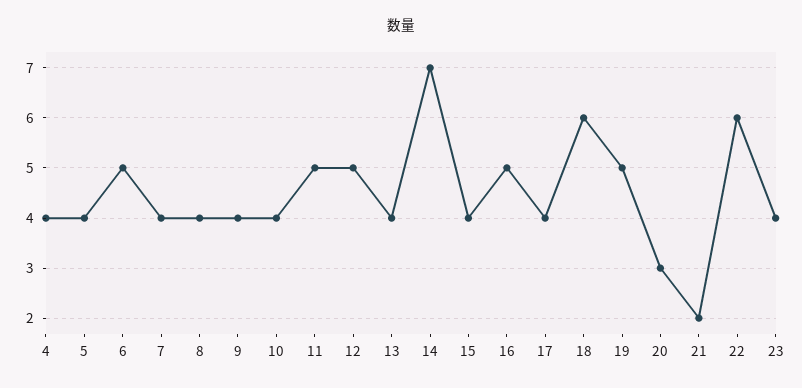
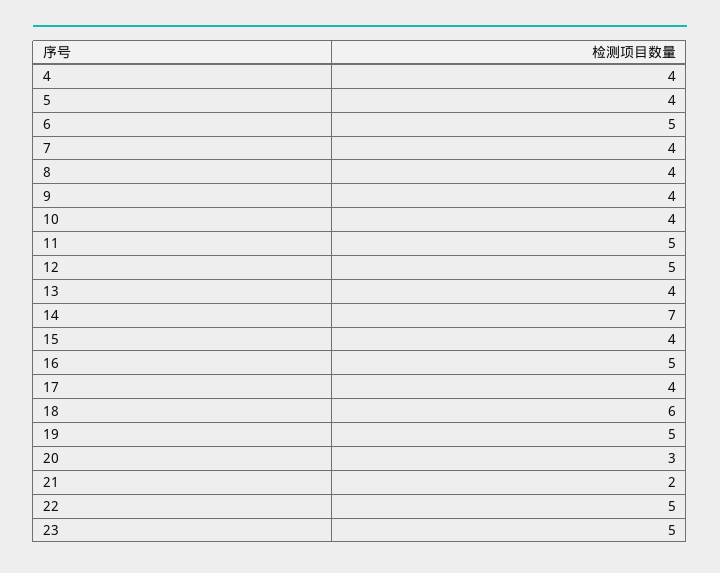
  {
    "4": 4,
    "5": 4,
    "6": 5,
    "7": 4,
    "8": 4,
    "9": 4,
    "10": 4,
    "11": 5,
    "12": 5,
    "13": 4,
    "14": 7,
    "15": 4,
    "16": 5,
    "17": 4,
    "18": 6,
    "19": 5,
    "20": 3,
    "21": 2,
-   "22": 6,
+   "22": 5,
-   "23": 4
+   "23": 5
  }

